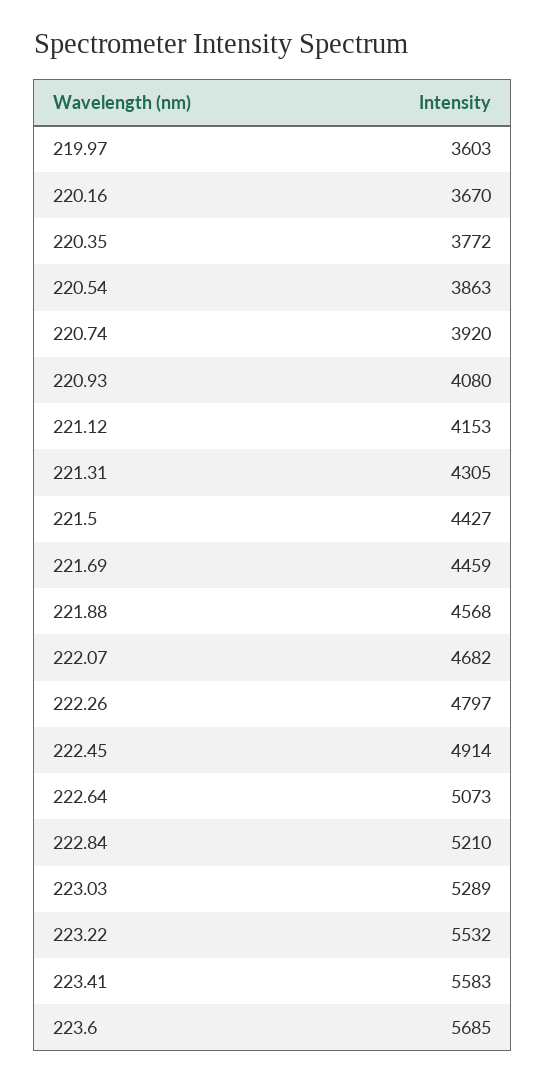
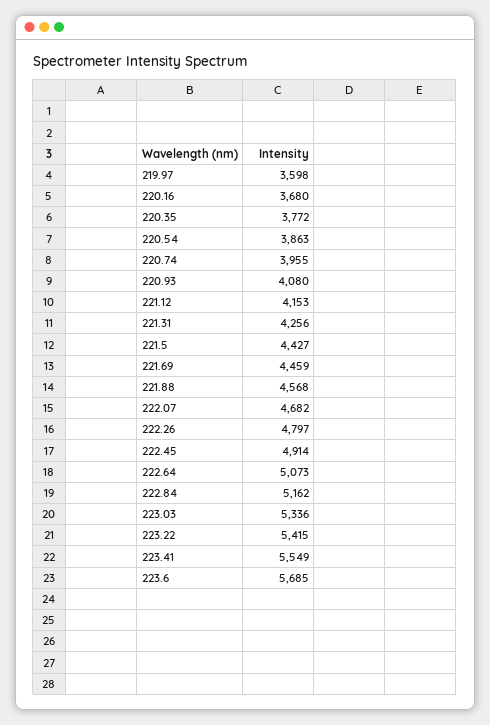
  {
-   "219.97": 3603,
+   "219.97": 3598,
-   "220.16": 3670,
+   "220.16": 3680,
    "220.35": 3772,
    "220.54": 3863,
-   "220.74": 3920,
+   "220.74": 3955,
    "220.93": 4080,
    "221.12": 4153,
-   "221.31": 4305,
+   "221.31": 4256,
    "221.5": 4427,
    "221.69": 4459,
    "221.88": 4568,
    "222.07": 4682,
    "222.26": 4797,
    "222.45": 4914,
    "222.64": 5073,
-   "222.84": 5210,
+   "222.84": 5162,
-   "223.03": 5289,
+   "223.03": 5336,
-   "223.22": 5532,
+   "223.22": 5415,
-   "223.41": 5583,
+   "223.41": 5549,
    "223.6": 5685
  }

